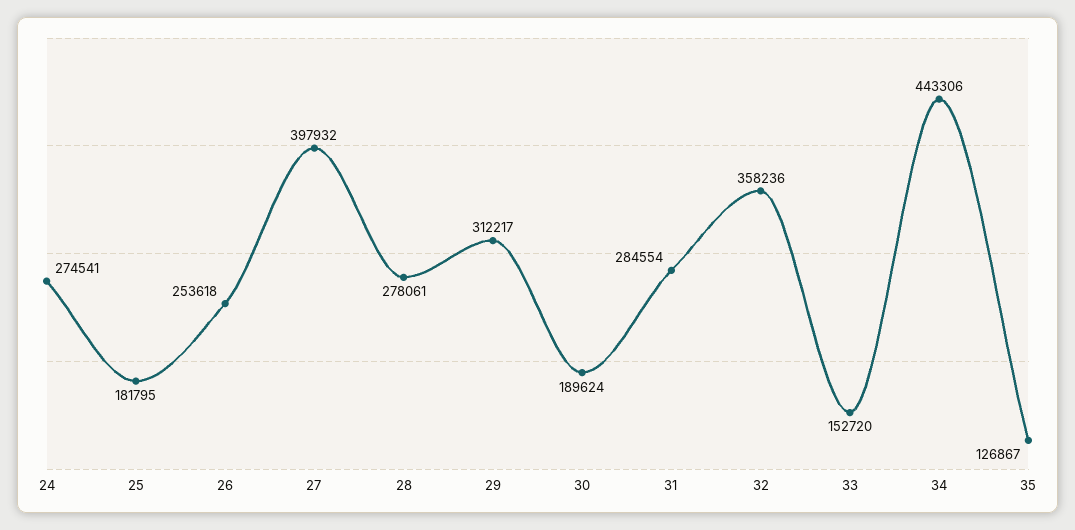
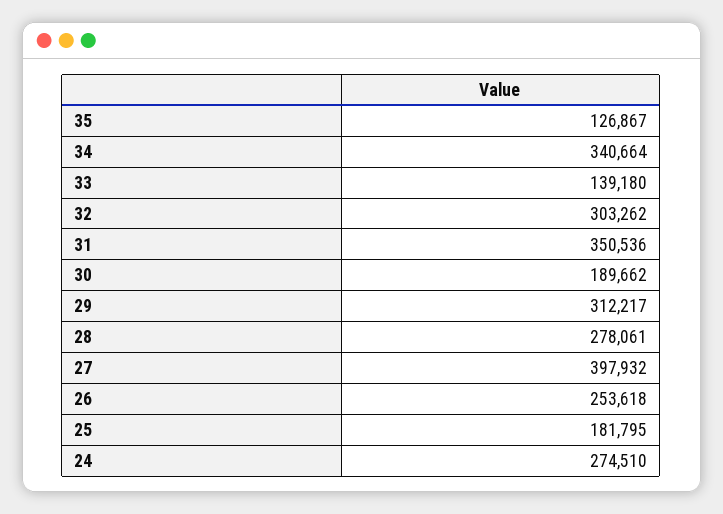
  {
-   "24": 274541,
+   "24": 274510,
    "25": 181795,
    "26": 253618,
    "27": 397932,
    "28": 278061,
    "29": 312217,
-   "30": 189624,
+   "30": 189662,
-   "31": 284554,
+   "31": 350536,
-   "32": 358236,
+   "32": 303262,
-   "33": 152720,
+   "33": 139180,
-   "34": 443306,
+   "34": 340664,
    "35": 126867
  }

